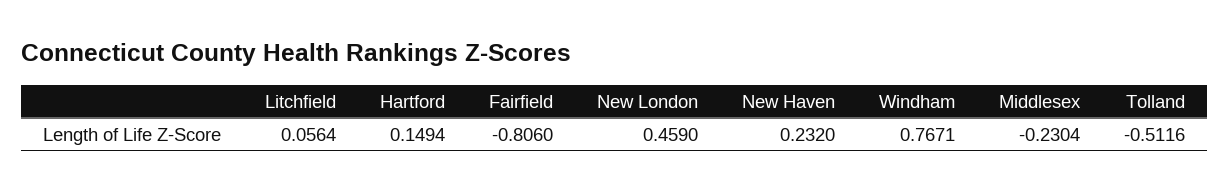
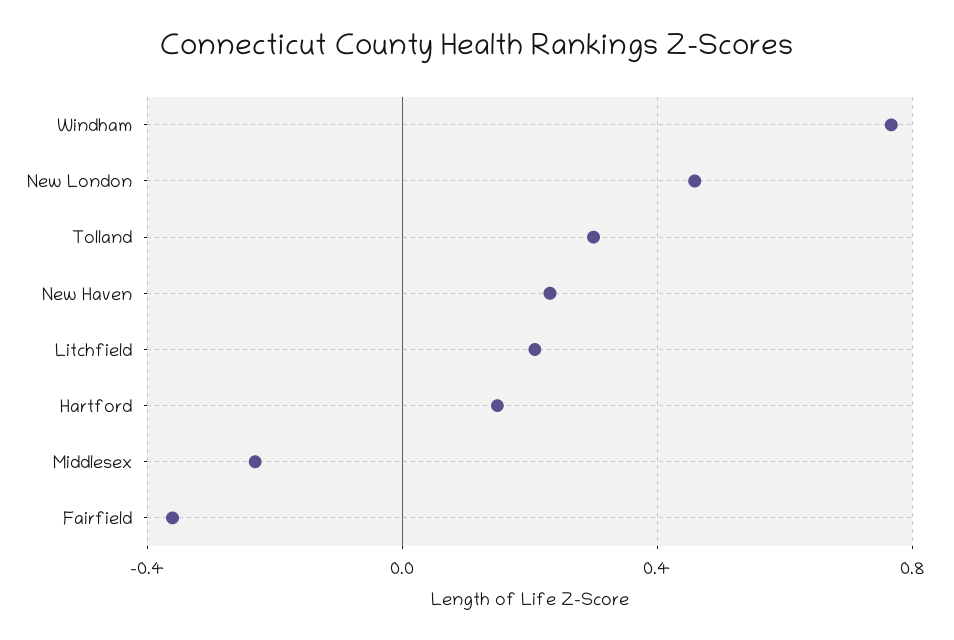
  {
-   "Litchfield": 0.0564,
+   "Litchfield": 0.2,
    "Hartford": 0.1494,
-   "Fairfield": -0.806,
+   "Fairfield": -0.35,
    "New London": 0.459,
    "New Haven": 0.232,
    "Windham": 0.7671,
    "Middlesex": -0.2304,
-   "Tolland": -0.5116
+   "Tolland": 0.3
  }

